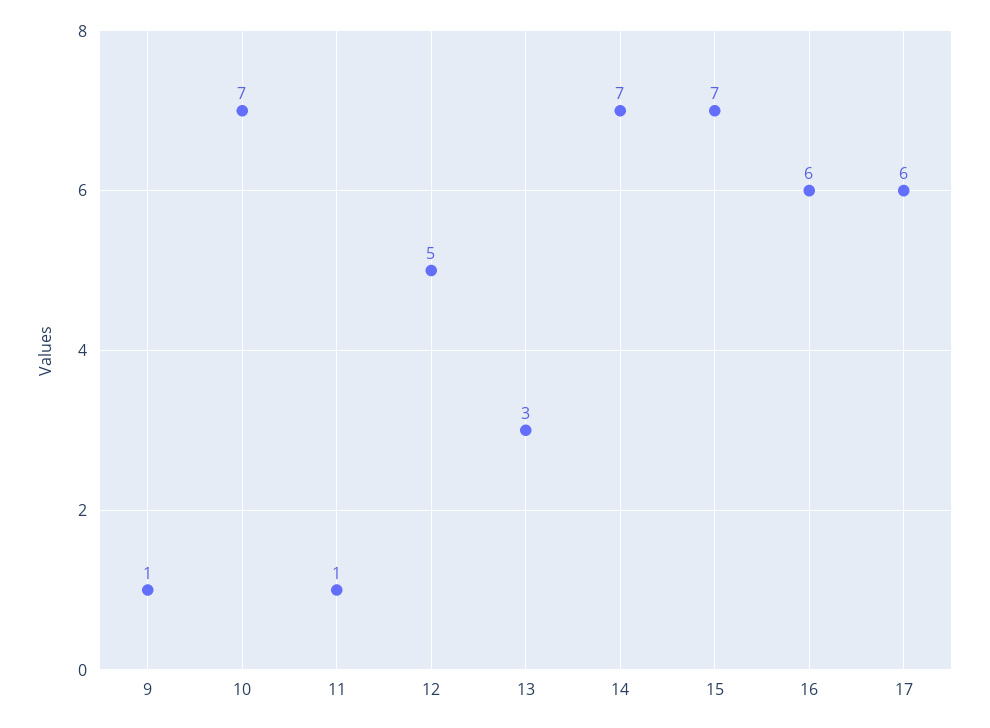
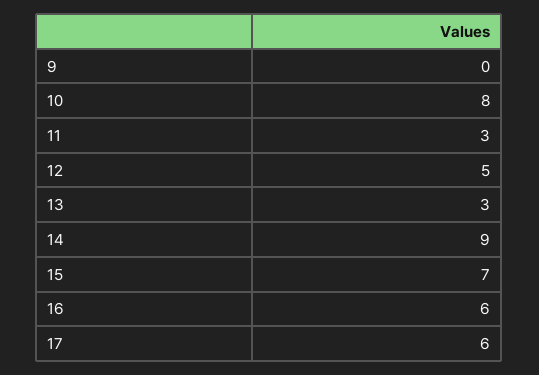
  {
-   "9": 1,
+   "9": 0,
-   "10": 7,
+   "10": 8,
-   "11": 1,
+   "11": 3,
    "12": 5,
    "13": 3,
-   "14": 7,
+   "14": 9,
    "15": 7,
    "16": 6,
    "17": 6
  }

